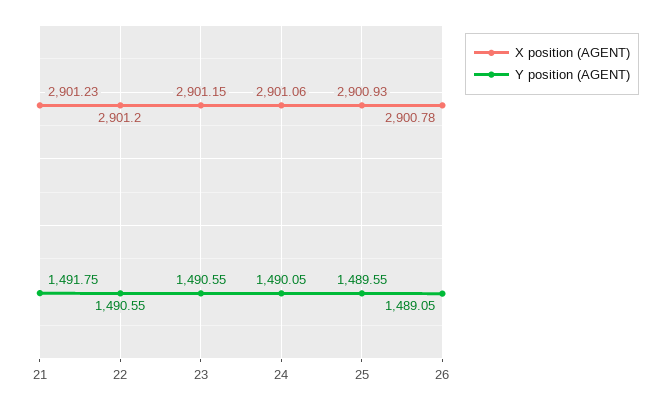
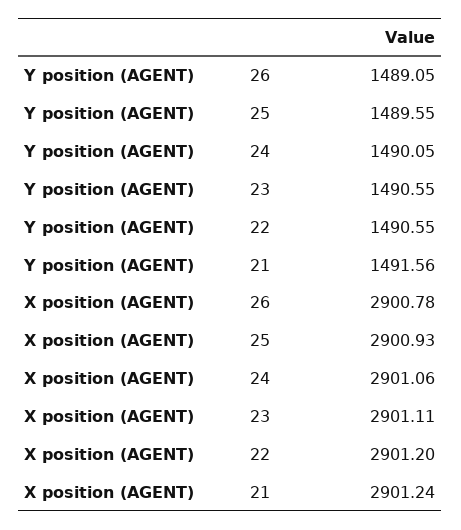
  {
    "X position (AGENT)": {
-     "21": 2901.23,
+     "21": 2901.24,
      "22": 2901.2,
-     "23": 2901.15,
+     "23": 2901.11,
      "24": 2901.06,
      "25": 2900.93,
      "26": 2900.78
    },
    "Y position (AGENT)": {
-     "21": 1491.75,
+     "21": 1491.56,
      "22": 1490.55,
      "23": 1490.55,
      "24": 1490.05,
      "25": 1489.55,
      "26": 1489.05
    }
  }

